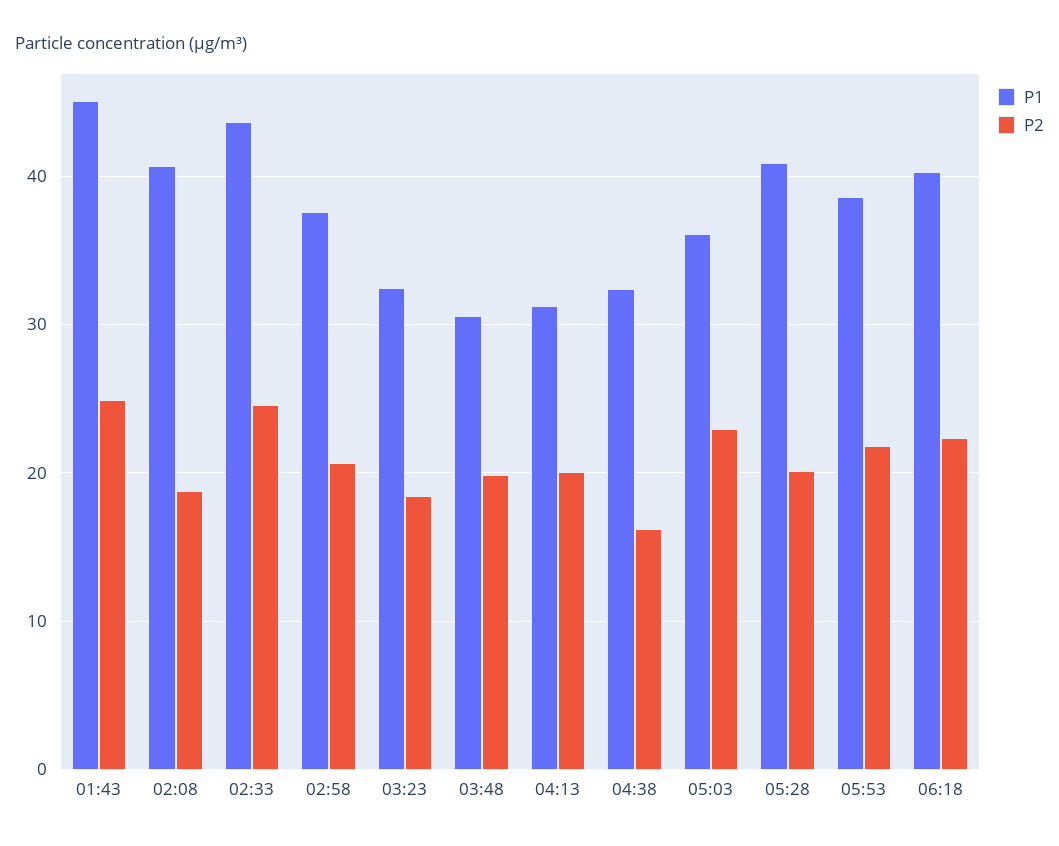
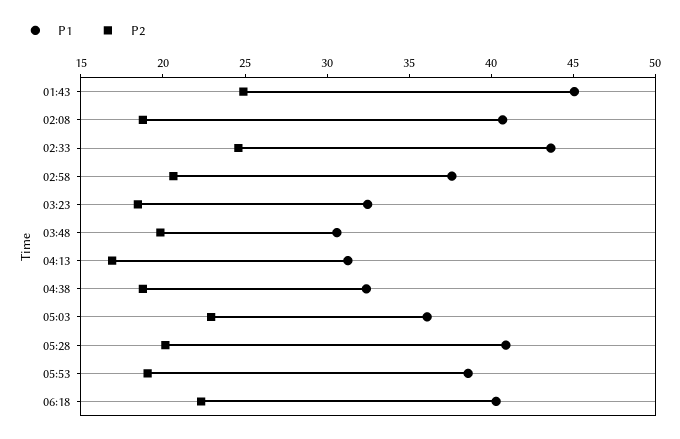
  {
    "P1": {
      "01:43": 45,
      "02:08": 41,
      "02:33": 44,
      "02:58": 38,
      "03:23": 32,
      "03:48": 31,
      "04:13": 31,
      "04:38": 32,
      "05:03": 36,
      "05:28": 41,
      "05:53": 39,
      "06:18": 40
    },
    "P2": {
      "01:43": 25,
      "02:08": 19,
      "02:33": 25,
      "02:58": 21,
      "03:23": 18,
      "03:48": 20,
-     "04:13": 20,
+     "04:13": 17,
-     "04:38": 16,
+     "04:38": 19,
      "05:03": 23,
      "05:28": 20,
-     "05:53": 22,
+     "05:53": 19,
      "06:18": 22
    }
  }

